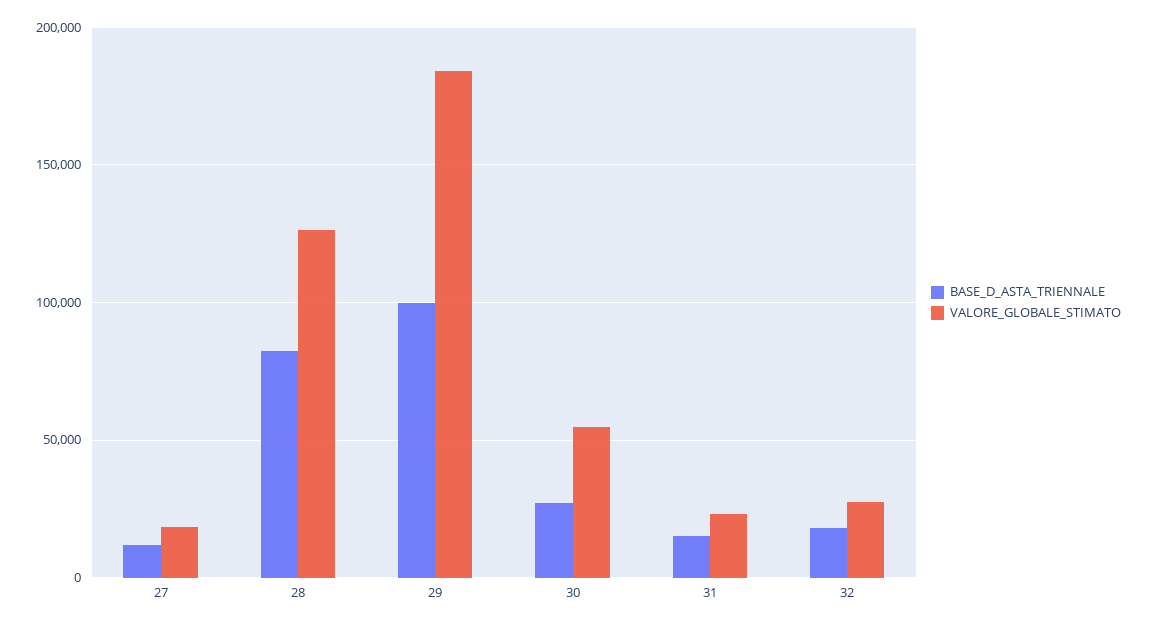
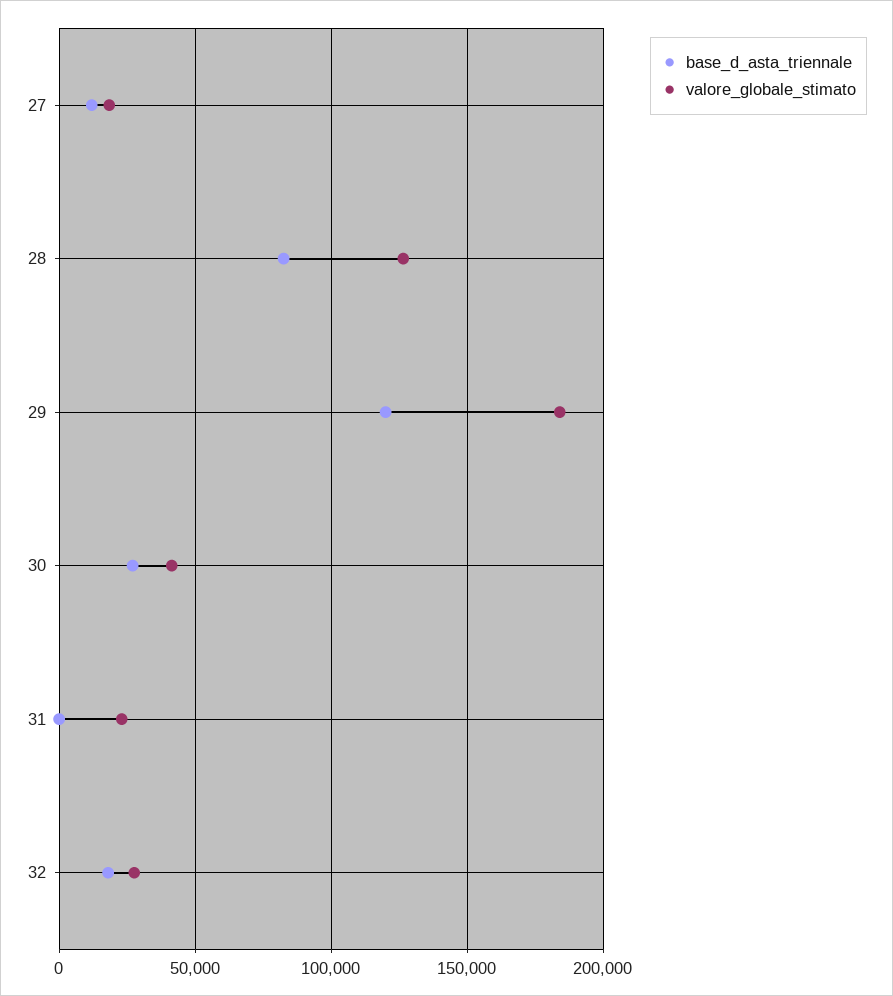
  {
    "BASE_D_ASTA_TRIENNALE": {
      "27": 10000,
      "28": 85000,
-     "29": 100000,
+     "29": 120000,
      "30": 25000,
-     "31": 15000,
+     "31": 0,
      "32": 20000
    },
    "VALORE_GLOBALE_STIMATO": {
      "27": 20000,
      "28": 125000,
      "29": 185000,
-     "30": 55000,
+     "30": 40000,
      "31": 25000,
      "32": 30000
    }
  }

